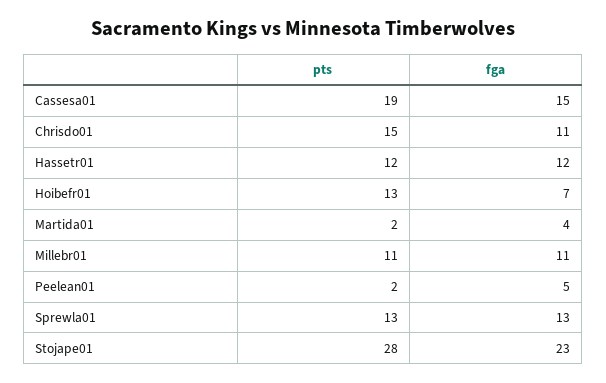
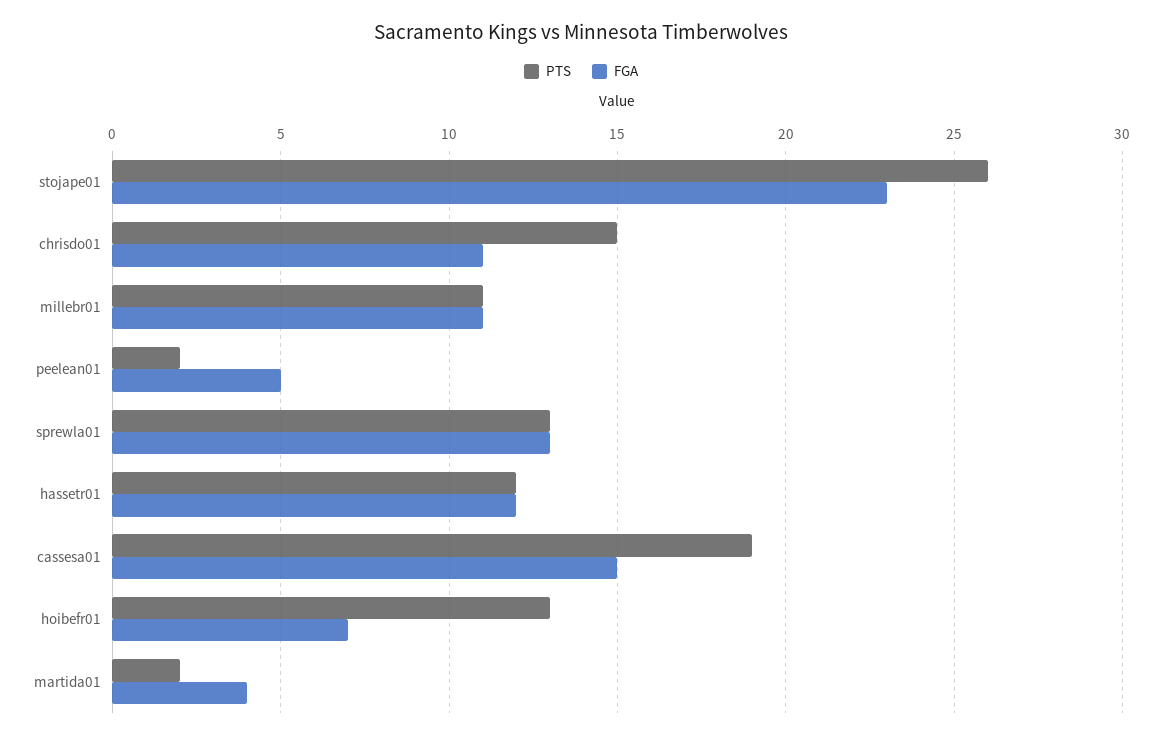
  {
    "pts": {
      "Cassesa01": 19,
      "Chrisdo01": 15,
      "Hassetr01": 12,
      "Hoibefr01": 13,
      "Martida01": 2,
      "Millebr01": 11,
      "Peelean01": 2,
      "Sprewla01": 13,
-     "Stojape01": 28
+     "Stojape01": 26
    },
    "fga": {
      "Cassesa01": 15,
      "Chrisdo01": 11,
      "Hassetr01": 12,
      "Hoibefr01": 7,
      "Martida01": 4,
      "Millebr01": 11,
      "Peelean01": 5,
      "Sprewla01": 13,
      "Stojape01": 23
    }
  }

